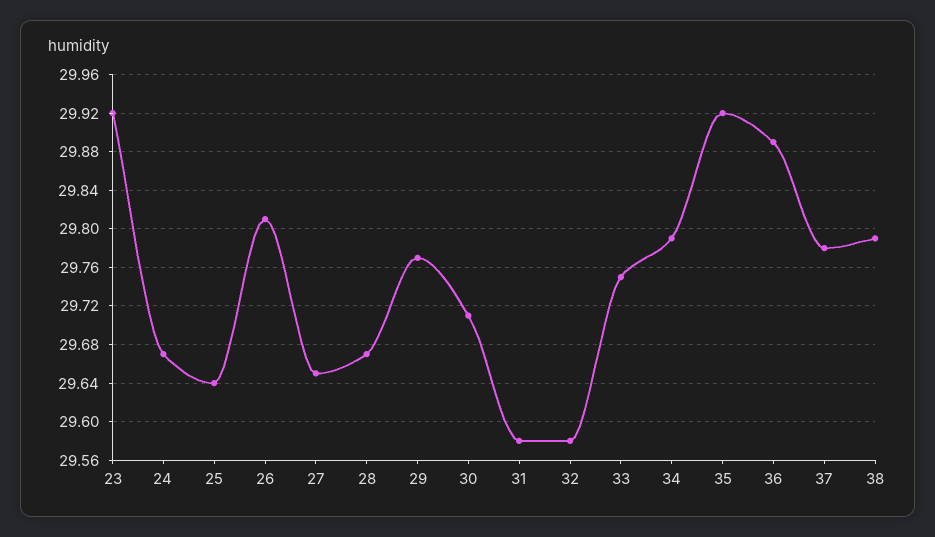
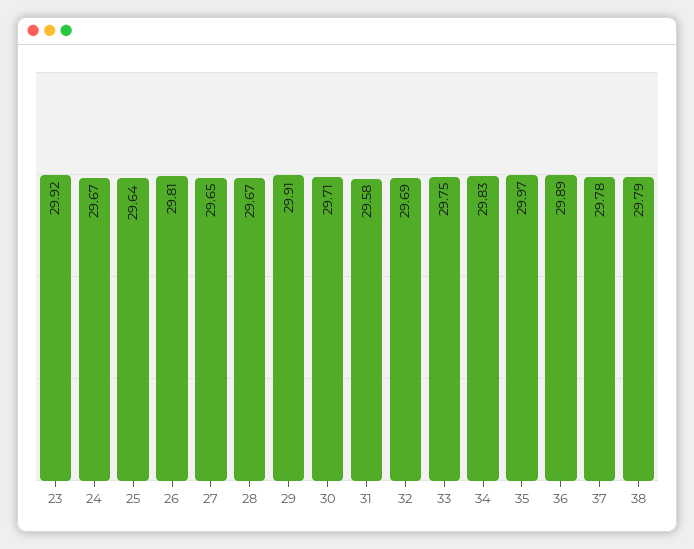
  {
    "23": 29.92,
    "24": 29.67,
    "25": 29.64,
    "26": 29.81,
    "27": 29.65,
    "28": 29.67,
-   "29": 29.77,
+   "29": 29.91,
    "30": 29.71,
    "31": 29.58,
-   "32": 29.58,
+   "32": 29.69,
    "33": 29.75,
-   "34": 29.79,
+   "34": 29.83,
-   "35": 29.92,
+   "35": 29.97,
    "36": 29.89,
    "37": 29.78,
    "38": 29.79
  }

